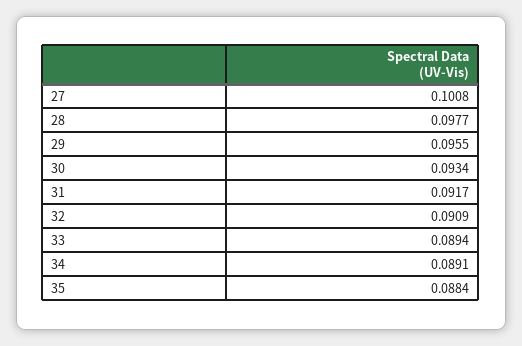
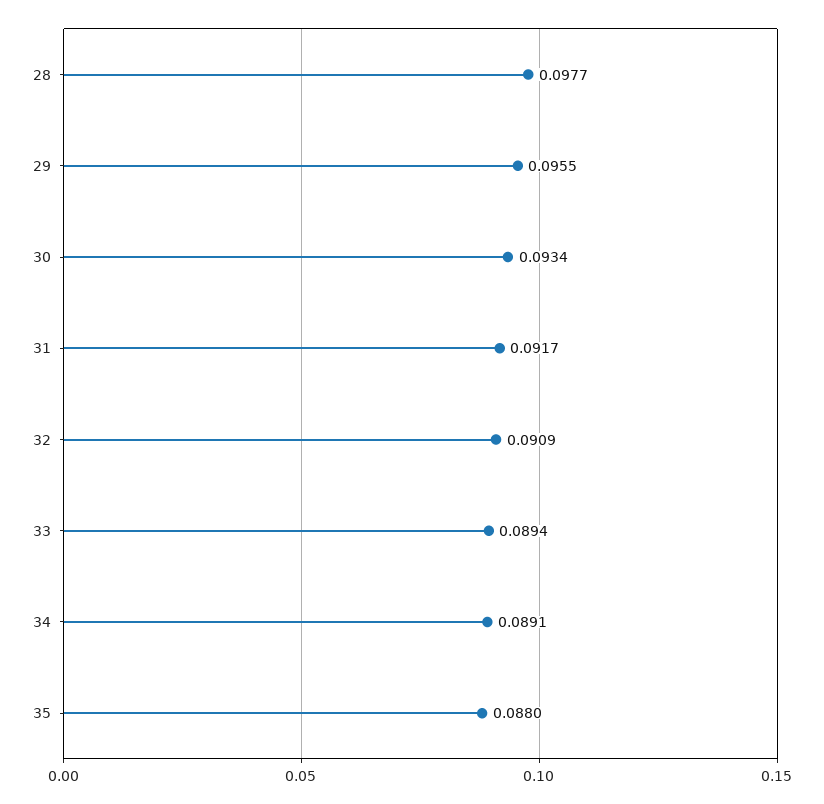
  {
-   "27": 0.1008,
    "28": 0.0977,
    "29": 0.0955,
    "30": 0.0934,
    "31": 0.0917,
    "32": 0.0909,
    "33": 0.0894,
    "34": 0.0891,
-   "35": 0.0884
+   "35": 0.088
  }

